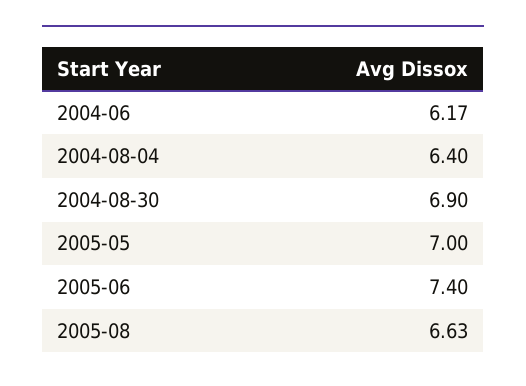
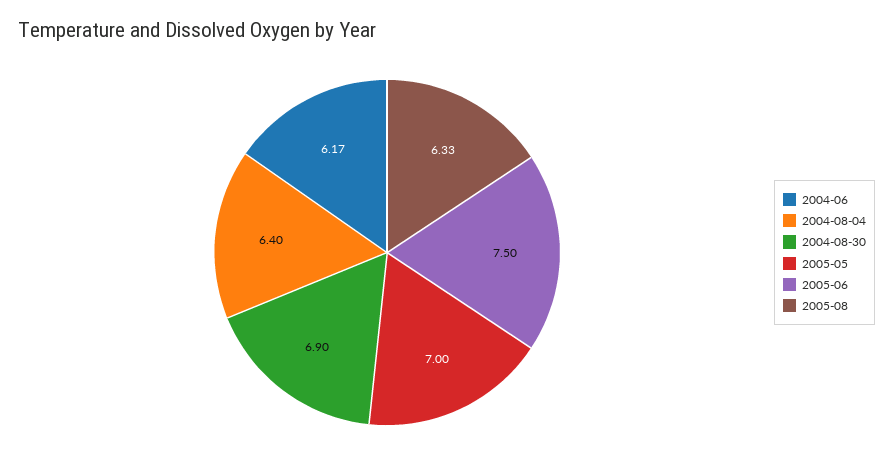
  {
    "2004-06": 6.17,
    "2004-08-04": 6.4,
    "2004-08-30": 6.9,
    "2005-05": 7,
-   "2005-06": 7.4,
+   "2005-06": 7.5,
-   "2005-08": 6.63
+   "2005-08": 6.33
  }

